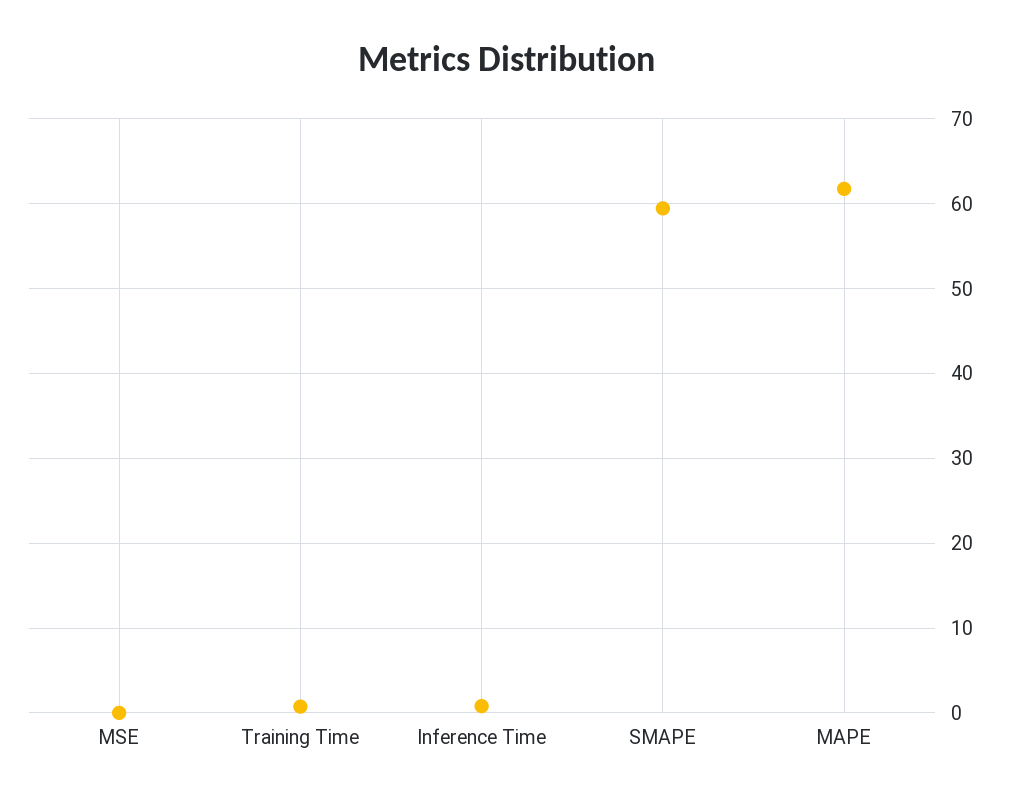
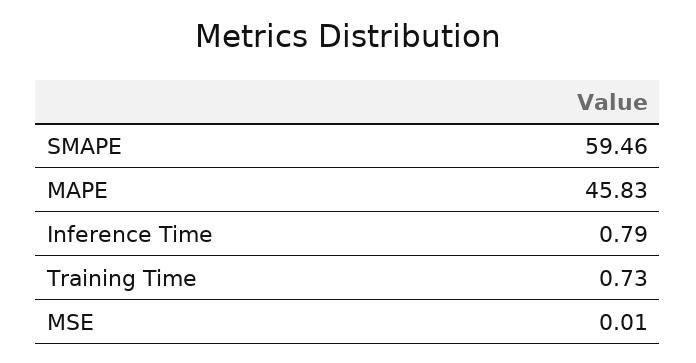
  {
    "MSE": 0.01,
    "Training Time": 0.73,
    "Inference Time": 0.79,
    "SMAPE": 59.46,
-   "MAPE": 62
+   "MAPE": 45.83
  }

